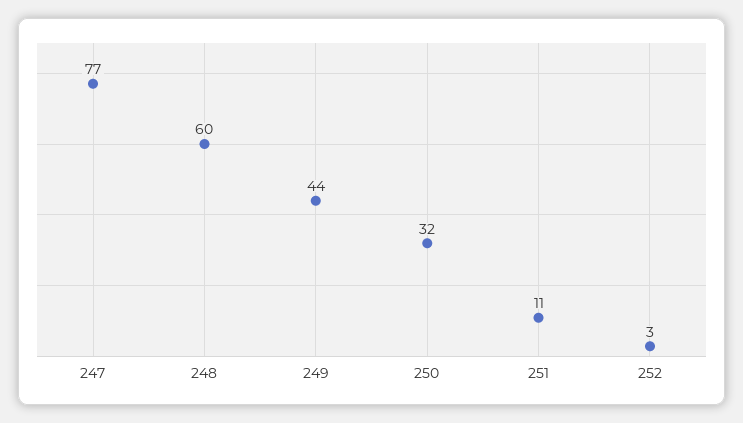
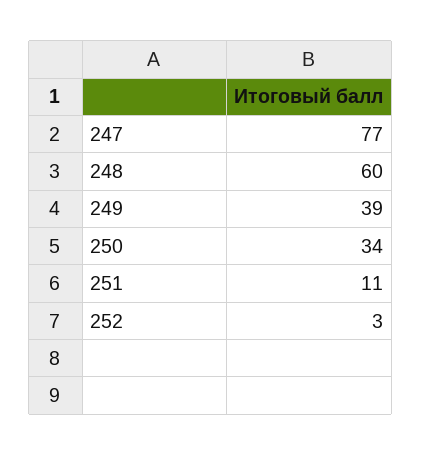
  {
    "247": 77,
    "248": 60,
-   "249": 44,
+   "249": 39,
-   "250": 32,
+   "250": 34,
    "251": 11,
    "252": 3
  }

